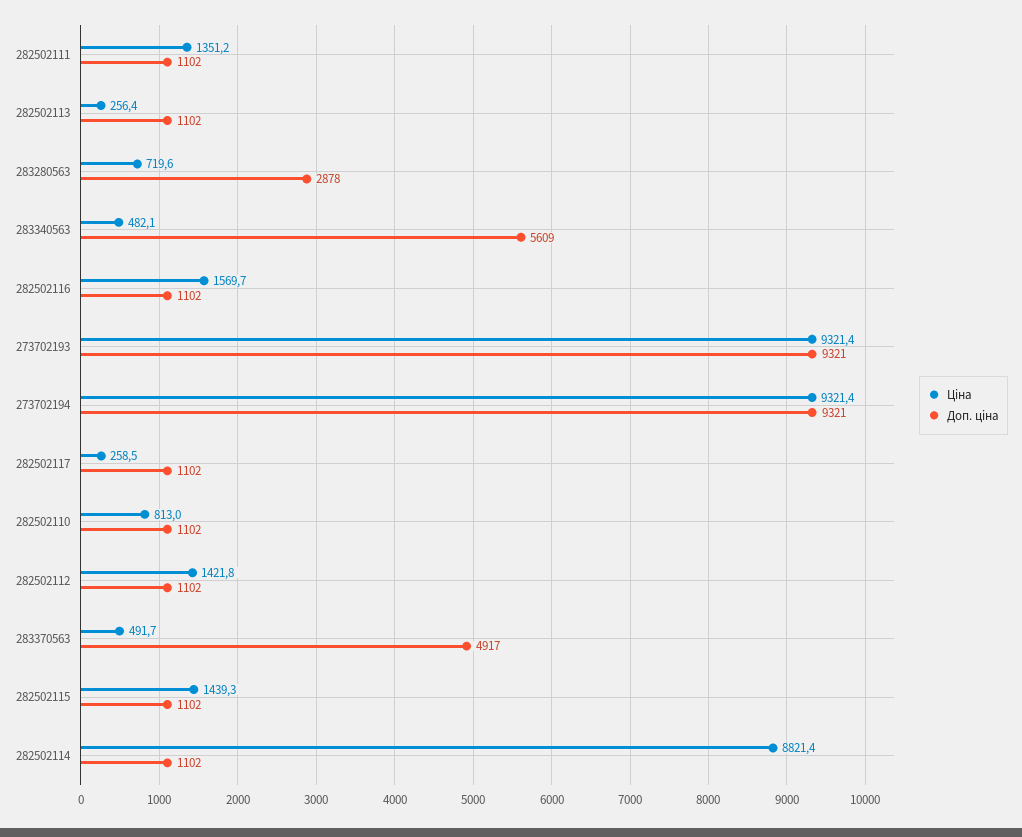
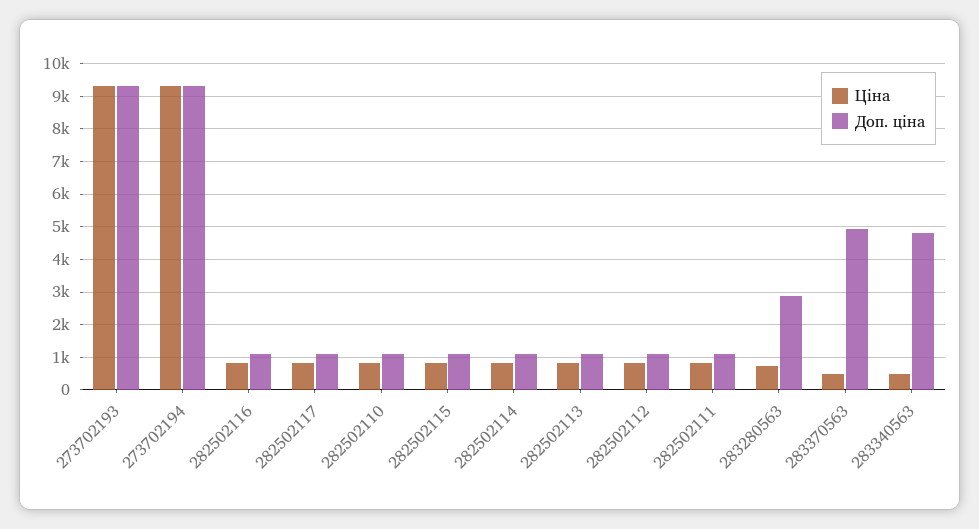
  {
    "Ціна": {
-     "282502111": 1351.2,
+     "282502111": 800,
-     "282502113": 256.4,
+     "282502113": 800,
      "283280563": 719.6,
      "283340563": 482.1,
-     "282502116": 1569.7,
+     "282502116": 800,
      "273702193": 9321.4,
      "273702194": 9321.4,
-     "282502117": 258.5,
+     "282502117": 800,
      "282502110": 813,
-     "282502112": 1421.8,
+     "282502112": 800,
      "283370563": 491.7,
-     "282502115": 1439.3,
+     "282502115": 800,
-     "282502114": 8821.4
+     "282502114": 800
    },
    "Доп. ціна": {
      "282502111": 1102,
      "282502113": 1102,
      "283280563": 2878,
-     "283340563": 5609,
+     "283340563": 4800,
      "282502116": 1102,
      "273702193": 9321,
      "273702194": 9321,
      "282502117": 1102,
      "282502110": 1102,
      "282502112": 1102,
      "283370563": 4917,
      "282502115": 1102,
      "282502114": 1102
    }
  }

